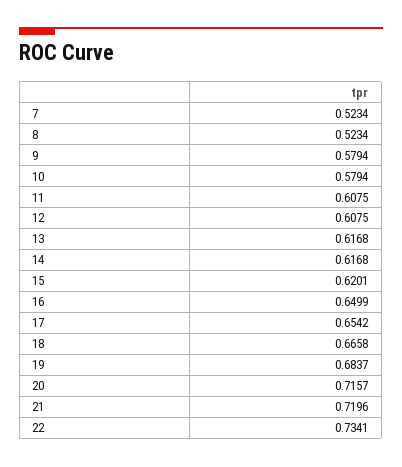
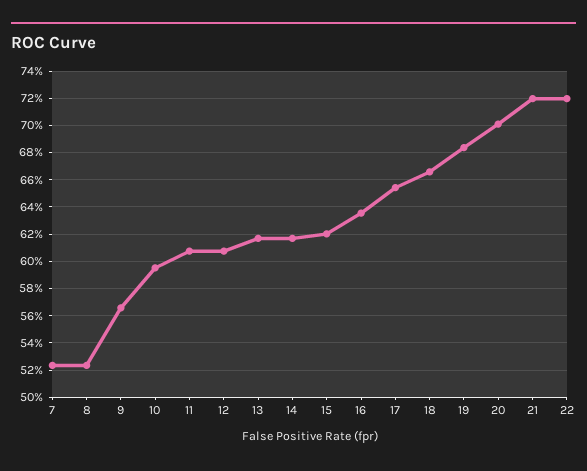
  {
    "7": 0.5234,
    "8": 0.5234,
-   "9": 0.5794,
+   "9": 0.565,
-   "10": 0.5794,
+   "10": 0.595,
    "11": 0.6075,
    "12": 0.6075,
    "13": 0.6168,
    "14": 0.6168,
    "15": 0.6201,
-   "16": 0.6499,
+   "16": 0.635,
    "17": 0.6542,
    "18": 0.6658,
    "19": 0.6837,
-   "20": 0.7157,
+   "20": 0.7,
    "21": 0.7196,
-   "22": 0.7341
+   "22": 0.72
  }

